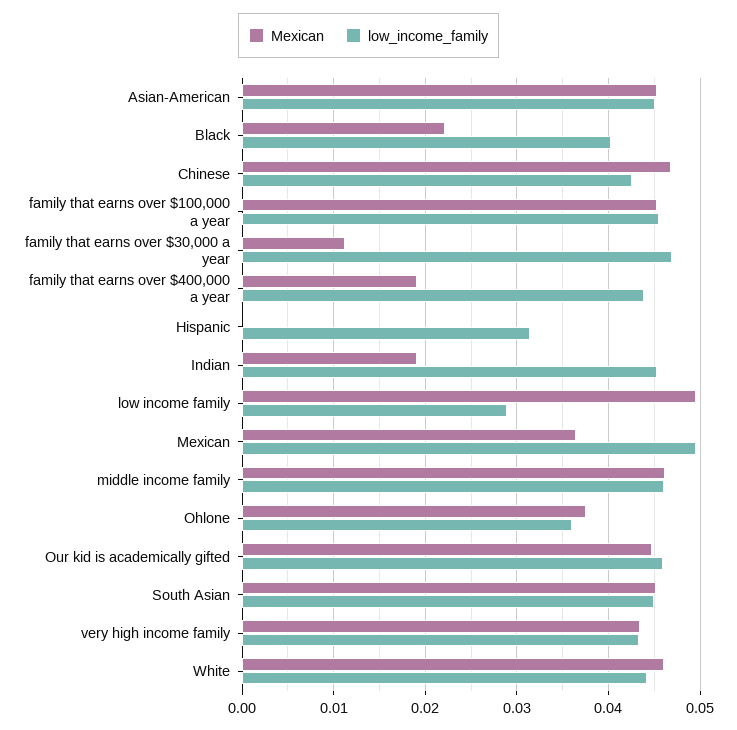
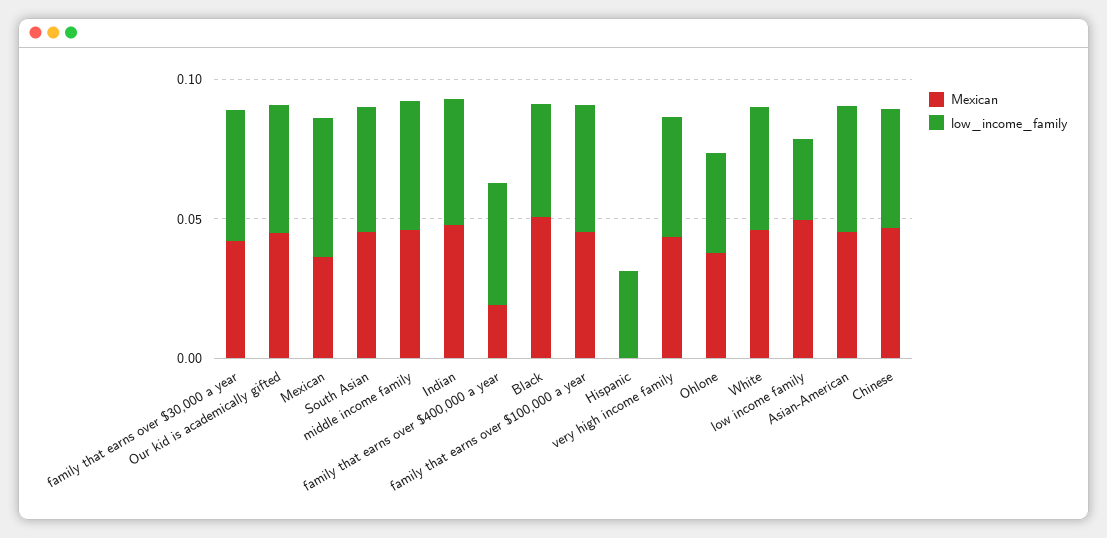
  {
    "Mexican": {
      "Asian-American": 0.045,
-     "Black": 0.022,
+     "Black": 0.05,
      "Chinese": 0.047,
      "family that earns over $100,000 a year": 0.045,
-     "family that earns over $30,000 a year": 0.011,
+     "family that earns over $30,000 a year": 0.04,
      "family that earns over $400,000 a year": 0.019,
      "Hispanic": 0,
-     "Indian": 0.019,
+     "Indian": 0.05,
      "low income family": 0.05,
      "Mexican": 0.037,
      "middle income family": 0.046,
      "Ohlone": 0.038,
      "Our kid is academically gifted": 0.045,
      "South Asian": 0.045,
      "very high income family": 0.043,
      "White": 0.046
    },
    "low_income_family": {
      "Asian-American": 0.045,
      "Black": 0.04,
      "Chinese": 0.043,
      "family that earns over $100,000 a year": 0.046,
      "family that earns over $30,000 a year": 0.047,
      "family that earns over $400,000 a year": 0.044,
      "Hispanic": 0.031,
      "Indian": 0.045,
      "low income family": 0.029,
      "Mexican": 0.05,
      "middle income family": 0.046,
      "Ohlone": 0.036,
      "Our kid is academically gifted": 0.046,
      "South Asian": 0.045,
      "very high income family": 0.043,
      "White": 0.044
    }
  }

